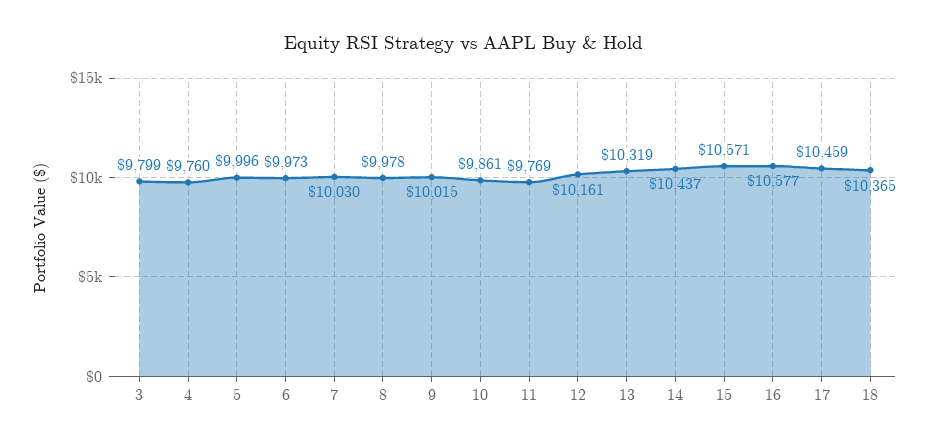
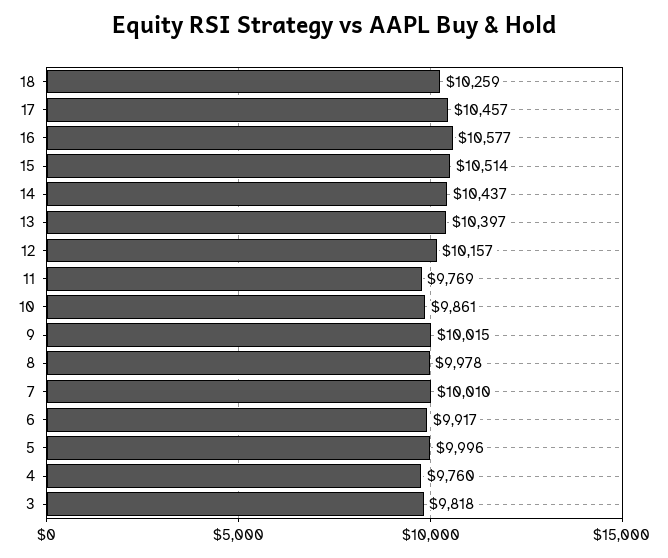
  {
-   "3": 9799,
+   "3": 9818,
    "4": 9760,
    "5": 9996,
-   "6": 9973,
+   "6": 9917,
-   "7": 10030,
+   "7": 10010,
    "8": 9978,
    "9": 10015,
    "10": 9861,
    "11": 9769,
-   "12": 10161,
+   "12": 10157,
-   "13": 10319,
+   "13": 10397,
    "14": 10437,
-   "15": 10571,
+   "15": 10514,
    "16": 10577,
-   "17": 10459,
+   "17": 10457,
-   "18": 10365
+   "18": 10259
  }

